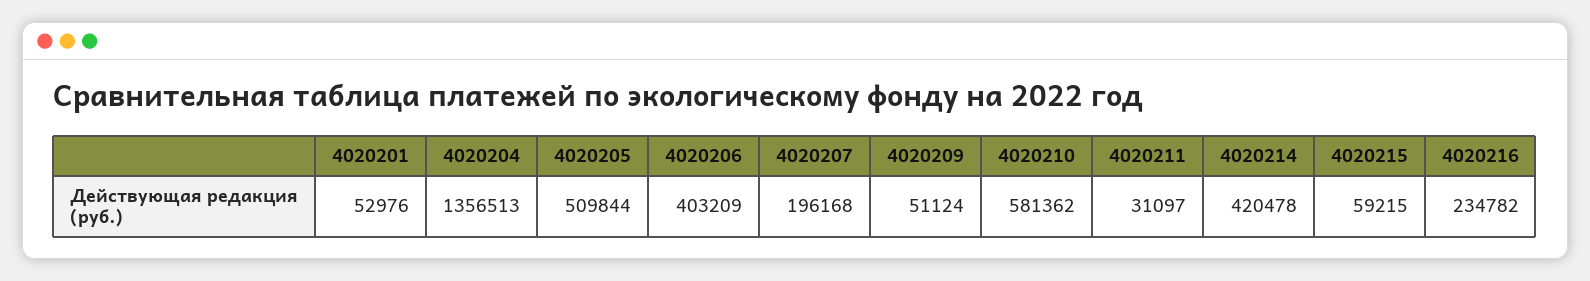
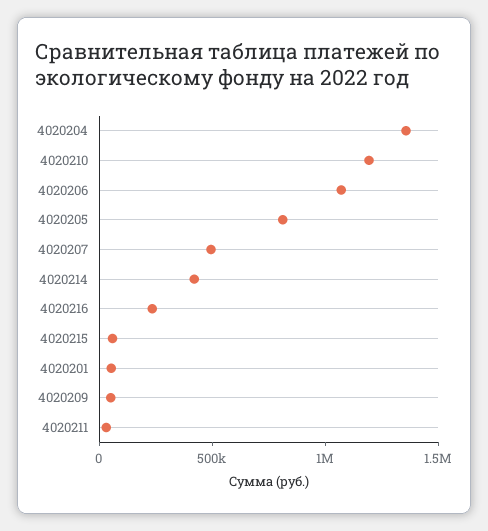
  {
    "4020201": 52976,
    "4020204": 1356513,
-   "4020205": 509844,
+   "4020205": 800000,
-   "4020206": 403209,
+   "4020206": 1100000,
-   "4020207": 196168,
+   "4020207": 500000,
    "4020209": 51124,
-   "4020210": 581362,
+   "4020210": 1200000,
    "4020211": 31097,
    "4020214": 420478,
    "4020215": 59215,
    "4020216": 234782
  }

